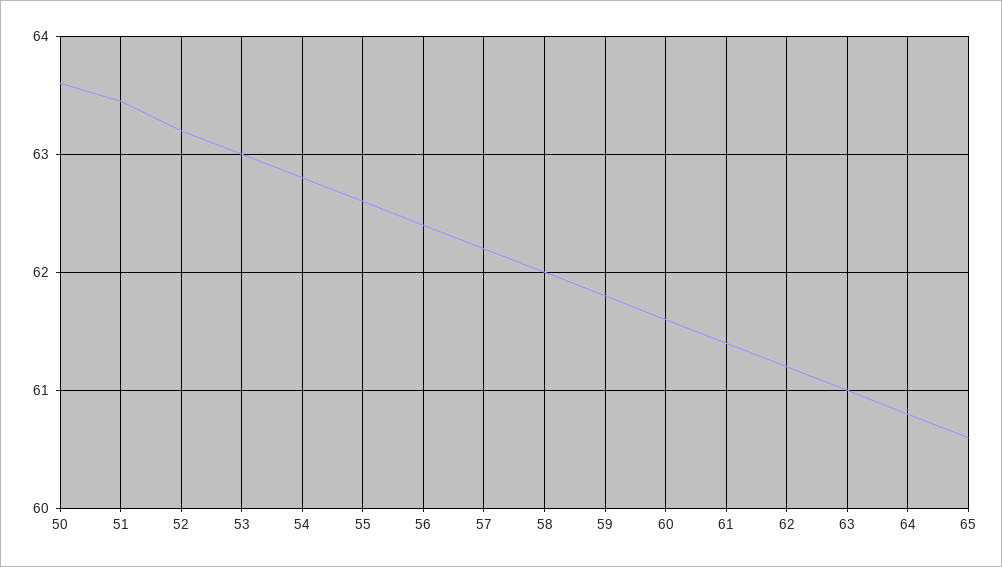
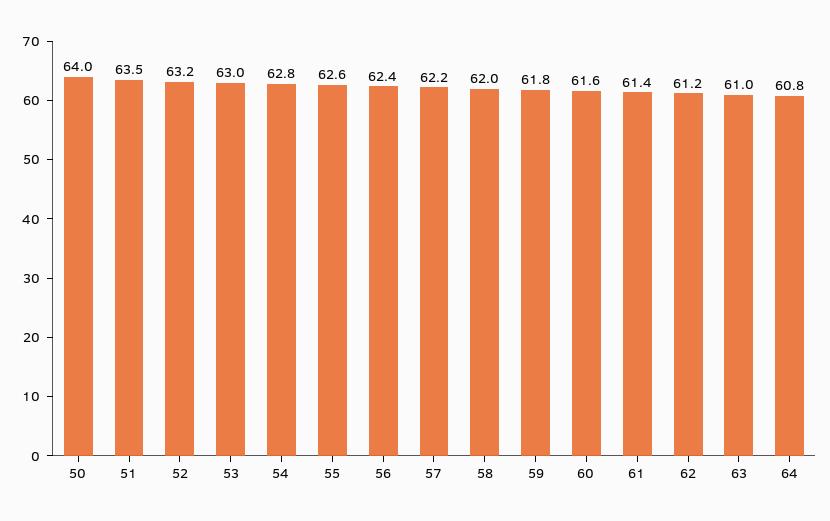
  {
-   "50": 63.6,
+   "50": 64,
    "51": 63.5,
    "52": 63.2,
    "53": 63,
    "54": 62.8,
    "55": 62.6,
    "56": 62.4,
    "57": 62.2,
    "58": 62,
    "59": 61.8,
    "60": 61.6,
    "61": 61.4,
    "62": 61.2,
    "63": 61,
-   "64": 60.8,
+   "64": 60.8
-   "65": 60.6
  }

